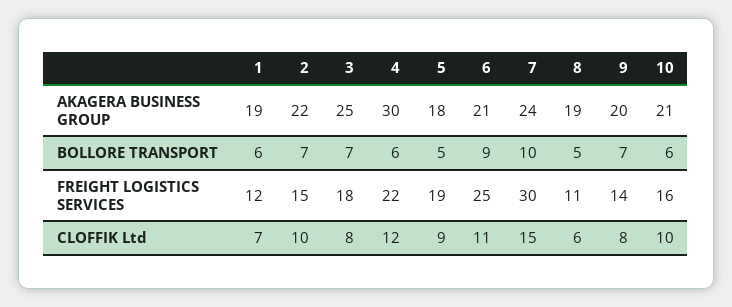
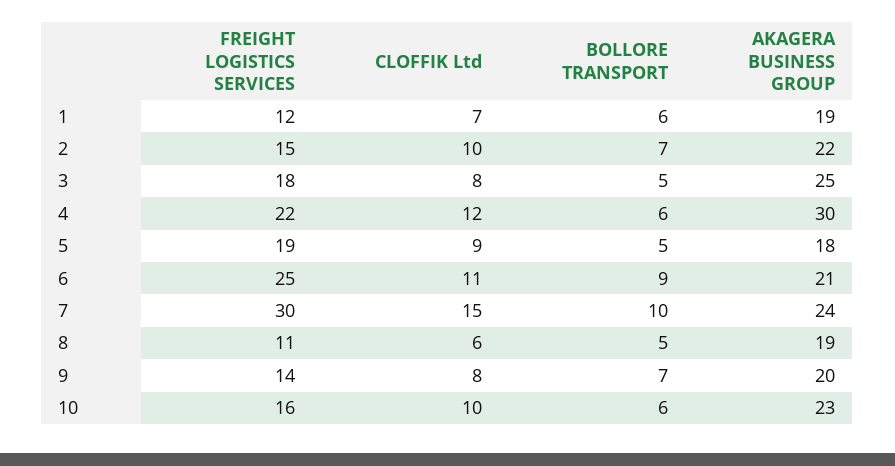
  {
    "1": {
      "AKAGERA BUSINESS GROUP": 19,
      "BOLLORE TRANSPORT": 6,
      "FREIGHT LOGISTICS SERVICES": 12,
      "CLOFFIK Ltd": 7
    },
    "2": {
      "AKAGERA BUSINESS GROUP": 22,
      "BOLLORE TRANSPORT": 7,
      "FREIGHT LOGISTICS SERVICES": 15,
      "CLOFFIK Ltd": 10
    },
    "3": {
      "AKAGERA BUSINESS GROUP": 25,
-     "BOLLORE TRANSPORT": 7,
+     "BOLLORE TRANSPORT": 5,
      "FREIGHT LOGISTICS SERVICES": 18,
      "CLOFFIK Ltd": 8
    },
    "4": {
      "AKAGERA BUSINESS GROUP": 30,
      "BOLLORE TRANSPORT": 6,
      "FREIGHT LOGISTICS SERVICES": 22,
      "CLOFFIK Ltd": 12
    },
    "5": {
      "AKAGERA BUSINESS GROUP": 18,
      "BOLLORE TRANSPORT": 5,
      "FREIGHT LOGISTICS SERVICES": 19,
      "CLOFFIK Ltd": 9
    },
    "6": {
      "AKAGERA BUSINESS GROUP": 21,
      "BOLLORE TRANSPORT": 9,
      "FREIGHT LOGISTICS SERVICES": 25,
      "CLOFFIK Ltd": 11
    },
    "7": {
      "AKAGERA BUSINESS GROUP": 24,
      "BOLLORE TRANSPORT": 10,
      "FREIGHT LOGISTICS SERVICES": 30,
      "CLOFFIK Ltd": 15
    },
    "8": {
      "AKAGERA BUSINESS GROUP": 19,
      "BOLLORE TRANSPORT": 5,
      "FREIGHT LOGISTICS SERVICES": 11,
      "CLOFFIK Ltd": 6
    },
    "9": {
      "AKAGERA BUSINESS GROUP": 20,
      "BOLLORE TRANSPORT": 7,
      "FREIGHT LOGISTICS SERVICES": 14,
      "CLOFFIK Ltd": 8
    },
    "10": {
-     "AKAGERA BUSINESS GROUP": 21,
+     "AKAGERA BUSINESS GROUP": 23,
      "BOLLORE TRANSPORT": 6,
      "FREIGHT LOGISTICS SERVICES": 16,
      "CLOFFIK Ltd": 10
    }
  }

